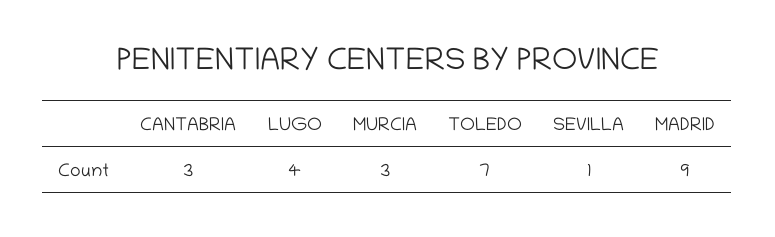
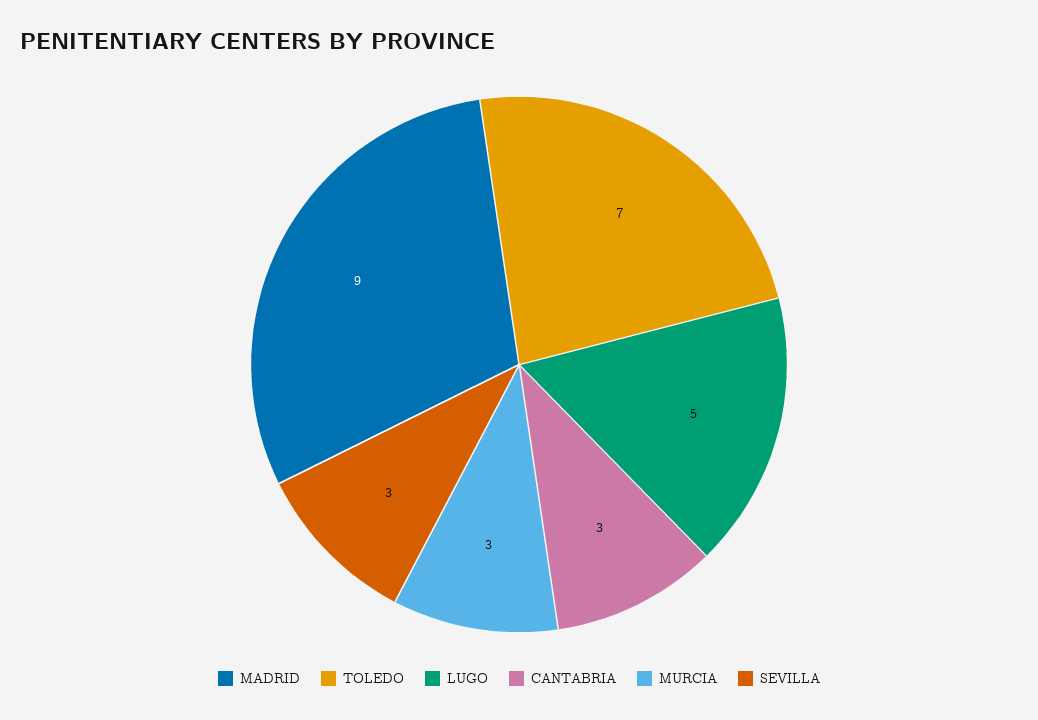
  {
    "CANTABRIA": 3,
-   "LUGO": 4,
+   "LUGO": 5,
    "MURCIA": 3,
    "TOLEDO": 7,
-   "SEVILLA": 1,
+   "SEVILLA": 3,
    "MADRID": 9
  }

